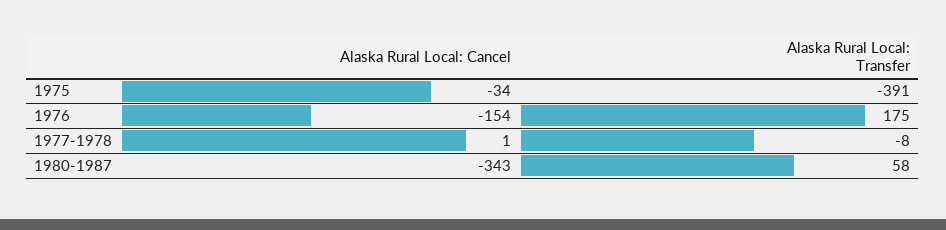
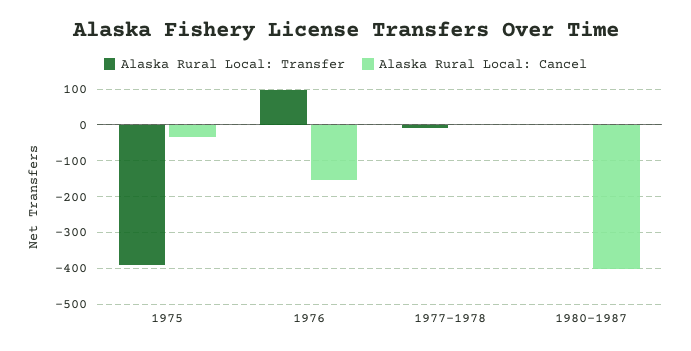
  {
    "Alaska Rural Local: Cancel": {
      "1975": -34,
      "1976": -154,
      "1977-1978": 1,
-     "1980-1987": -343
+     "1980-1987": -400
    },
    "Alaska Rural Local: Transfer": {
      "1975": -391,
-     "1976": 175,
+     "1976": 100,
      "1977-1978": -8,
-     "1980-1987": 58
+     "1980-1987": 0
    }
  }

